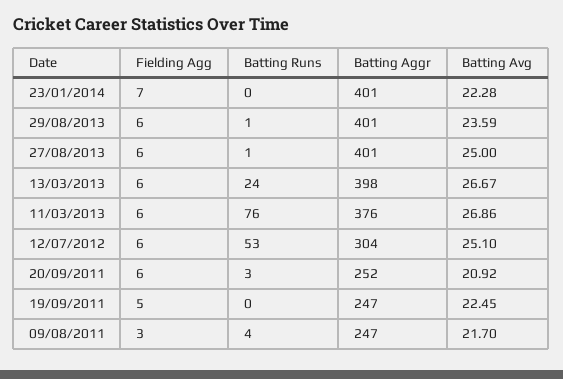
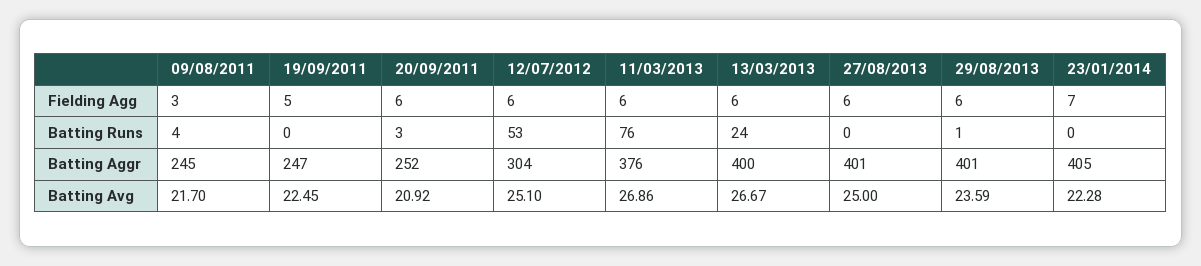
  {
    "Fielding Agg": {
      "23/01/2014": 7,
      "29/08/2013": 6,
      "27/08/2013": 6,
      "13/03/2013": 6,
      "11/03/2013": 6,
      "12/07/2012": 6,
      "20/09/2011": 6,
      "19/09/2011": 5,
      "09/08/2011": 3
    },
    "Batting Runs": {
      "23/01/2014": 0,
      "29/08/2013": 1,
-     "27/08/2013": 1,
+     "27/08/2013": 0,
      "13/03/2013": 24,
      "11/03/2013": 76,
      "12/07/2012": 53,
      "20/09/2011": 3,
      "19/09/2011": 0,
      "09/08/2011": 4
    },
    "Batting Aggr": {
-     "23/01/2014": 401,
+     "23/01/2014": 405,
      "29/08/2013": 401,
      "27/08/2013": 401,
-     "13/03/2013": 398,
+     "13/03/2013": 400,
      "11/03/2013": 376,
      "12/07/2012": 304,
      "20/09/2011": 252,
      "19/09/2011": 247,
-     "09/08/2011": 247
+     "09/08/2011": 245
    },
    "Batting Avg": {
      "23/01/2014": 22.28,
      "29/08/2013": 23.59,
      "27/08/2013": 25,
      "13/03/2013": 26.67,
      "11/03/2013": 26.86,
      "12/07/2012": 25.1,
      "20/09/2011": 20.92,
      "19/09/2011": 22.45,
      "09/08/2011": 21.7
    }
  }

